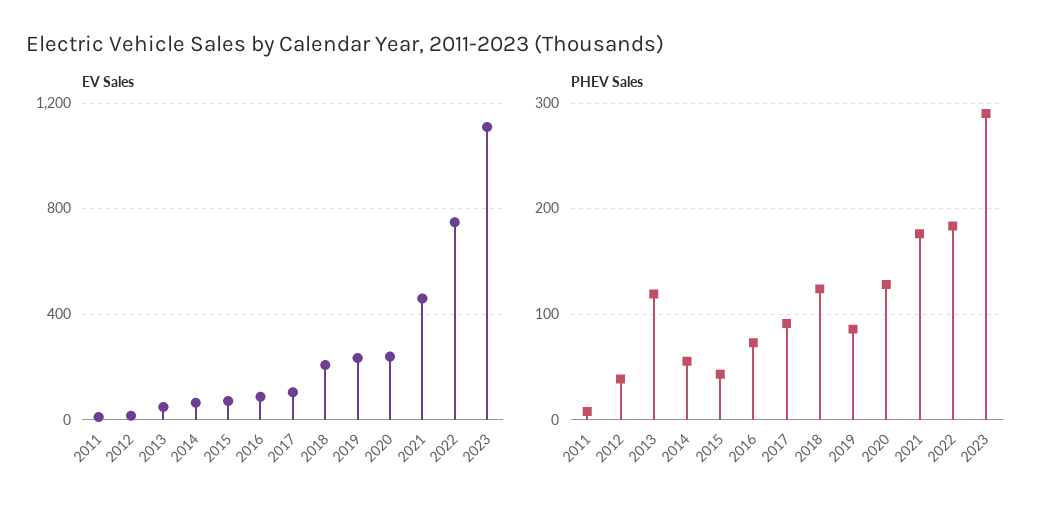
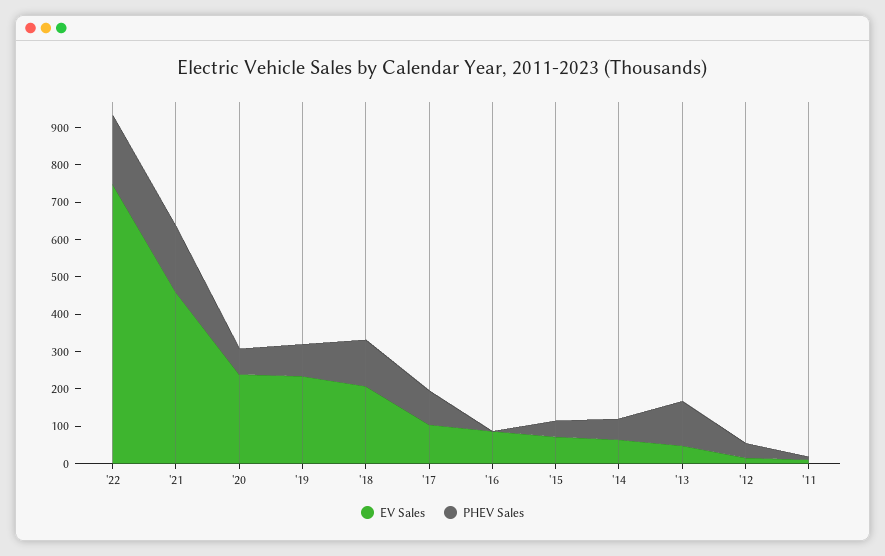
  {
    "EV Sales": {
      "2011": 0,
      "2012": 25,
      "2013": 50,
      "2014": 75,
      "2015": 75,
      "2016": 75,
      "2017": 100,
      "2018": 200,
      "2019": 225,
      "2020": 250,
      "2021": 450,
-     "2022": 750,
+     "2022": 750
-     "2023": 1100
    },
    "PHEV Sales": {
      "2011": 10,
      "2012": 40,
      "2013": 120,
      "2014": 60,
      "2015": 40,
-     "2016": 70,
+     "2016": 0,
      "2017": 90,
      "2018": 120,
      "2019": 90,
-     "2020": 130,
+     "2020": 75,
      "2021": 180,
-     "2022": 180,
+     "2022": 180
-     "2023": 290
    }
  }

